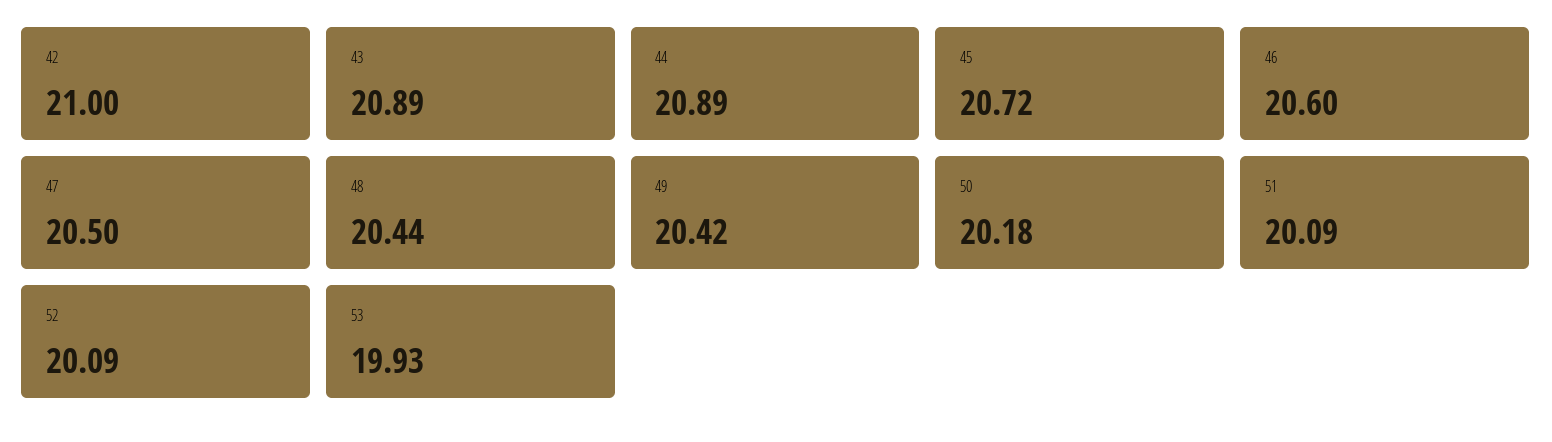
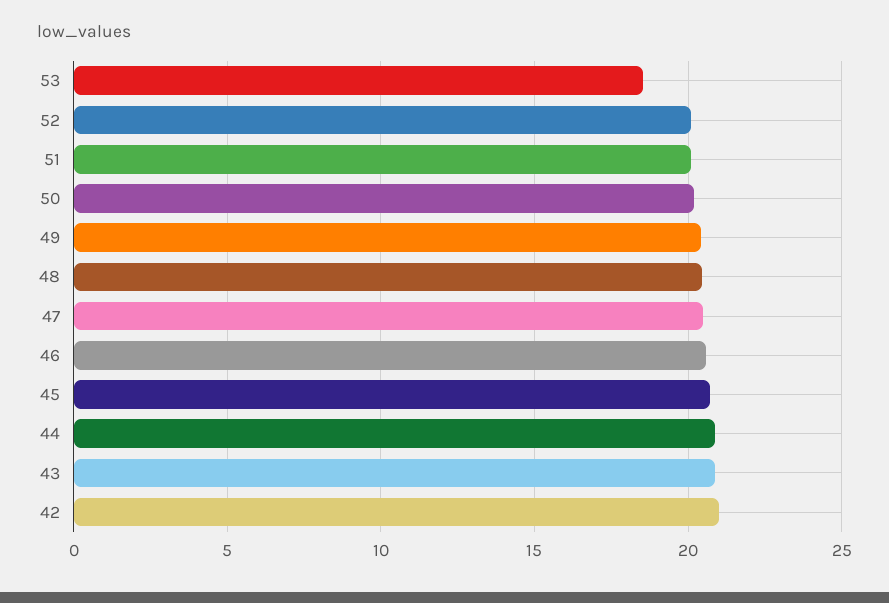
  {
    "42": 21,
    "43": 20.89,
    "44": 20.89,
    "45": 20.72,
    "46": 20.6,
    "47": 20.5,
    "48": 20.44,
    "49": 20.42,
    "50": 20.18,
    "51": 20.09,
    "52": 20.09,
-   "53": 19.93
+   "53": 18.5
  }

